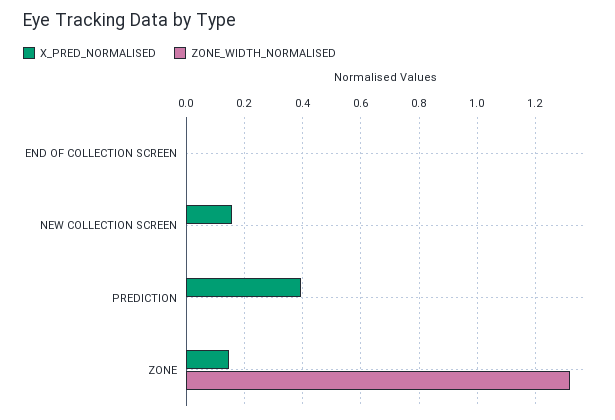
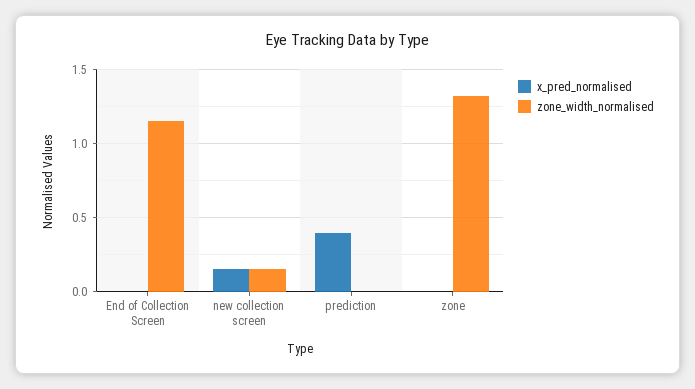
  {
    "X_PRED_NORMALISED": {
      "END OF COLLECTION SCREEN": 0,
      "NEW COLLECTION SCREEN": 0.15,
      "PREDICTION": 0.4,
-     "ZONE": 0.15
+     "ZONE": 0
    },
    "ZONE_WIDTH_NORMALISED": {
-     "END OF COLLECTION SCREEN": 0,
+     "END OF COLLECTION SCREEN": 1.15,
-     "NEW COLLECTION SCREEN": 0,
+     "NEW COLLECTION SCREEN": 0.15,
      "PREDICTION": 0,
      "ZONE": 1.325
    }
  }

